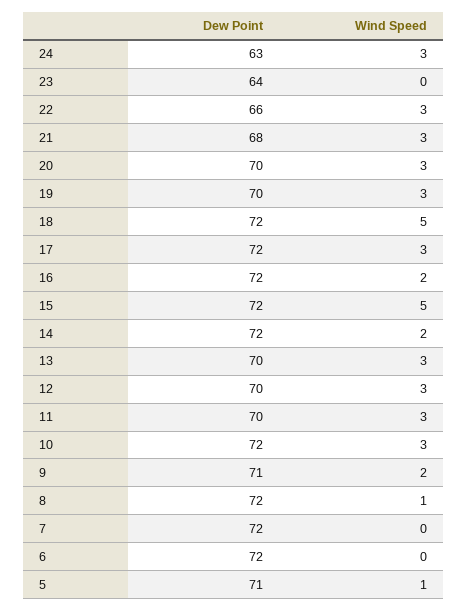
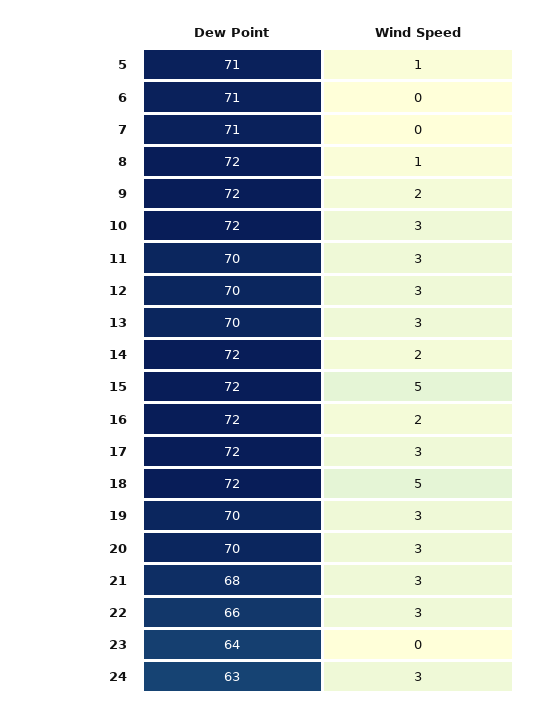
  {
    "Dew Point": {
      "24": 63,
      "23": 64,
      "22": 66,
      "21": 68,
      "20": 70,
      "19": 70,
      "18": 72,
      "17": 72,
      "16": 72,
      "15": 72,
      "14": 72,
      "13": 70,
      "12": 70,
      "11": 70,
      "10": 72,
-     "9": 71,
+     "9": 72,
      "8": 72,
-     "7": 72,
+     "7": 71,
-     "6": 72,
+     "6": 71,
      "5": 71
    },
    "Wind Speed": {
      "24": 3,
      "23": 0,
      "22": 3,
      "21": 3,
      "20": 3,
      "19": 3,
      "18": 5,
      "17": 3,
      "16": 2,
      "15": 5,
      "14": 2,
      "13": 3,
      "12": 3,
      "11": 3,
      "10": 3,
      "9": 2,
      "8": 1,
      "7": 0,
      "6": 0,
      "5": 1
    }
  }

